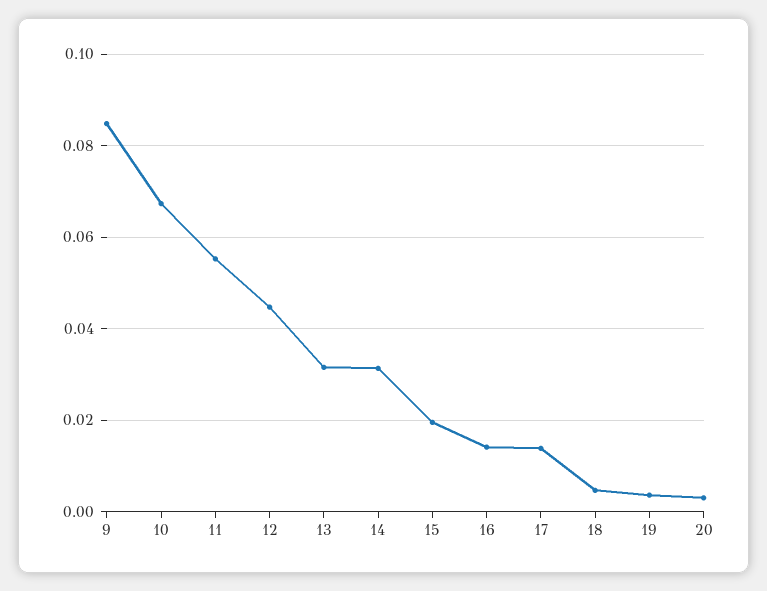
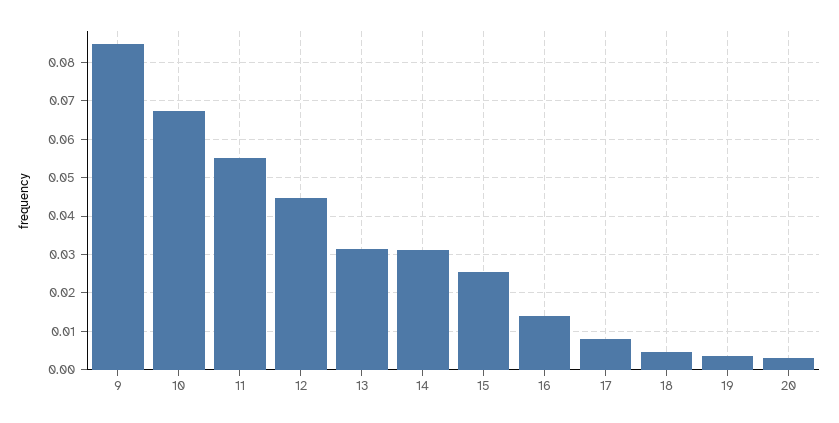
  {
    "9": 0.084,
    "10": 0.068,
    "11": 0.056,
    "12": 0.044,
    "13": 0.032,
    "14": 0.032,
-   "15": 0.02,
+   "15": 0.026,
    "16": 0.014,
-   "17": 0.014,
+   "17": 0.008,
    "18": 0.004,
    "19": 0.004,
    "20": 0.004
  }

